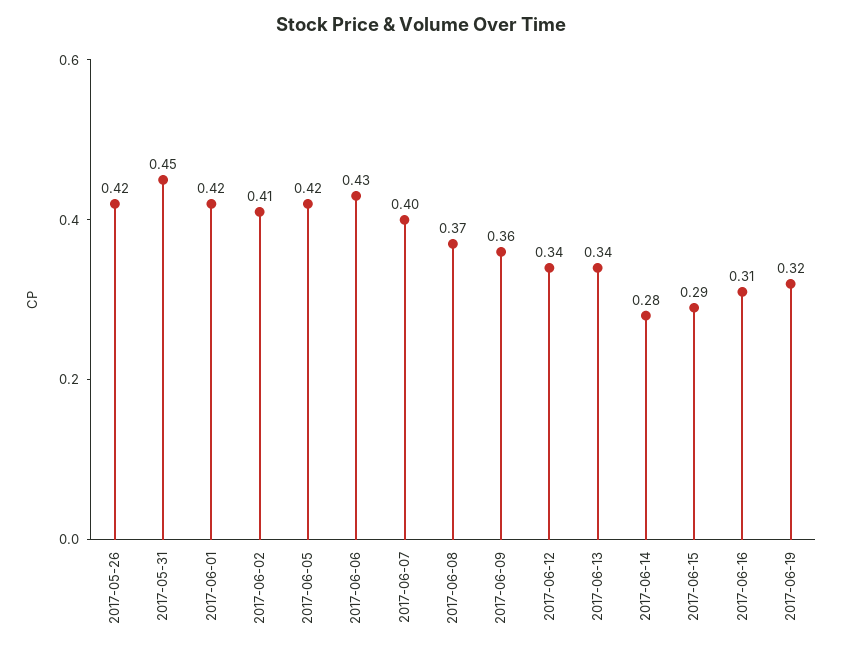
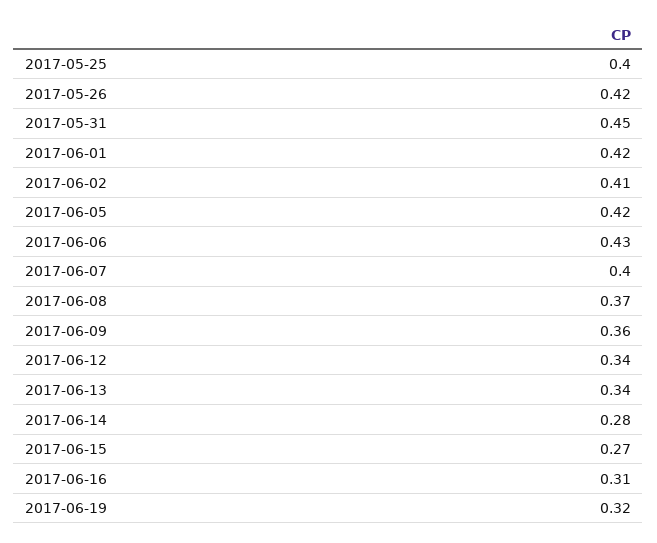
  {
    "2017-05-26": 0.42,
    "2017-05-31": 0.45,
    "2017-06-01": 0.42,
    "2017-06-02": 0.41,
    "2017-06-05": 0.42,
    "2017-06-06": 0.43,
    "2017-06-07": 0.4,
    "2017-06-08": 0.37,
    "2017-06-09": 0.36,
    "2017-06-12": 0.34,
    "2017-06-13": 0.34,
    "2017-06-14": 0.28,
-   "2017-06-15": 0.29,
+   "2017-06-15": 0.27,
    "2017-06-16": 0.31,
-   "2017-06-19": 0.32
+   "2017-06-19": 0.32,
+   "2017-05-25": 0.4
  }

